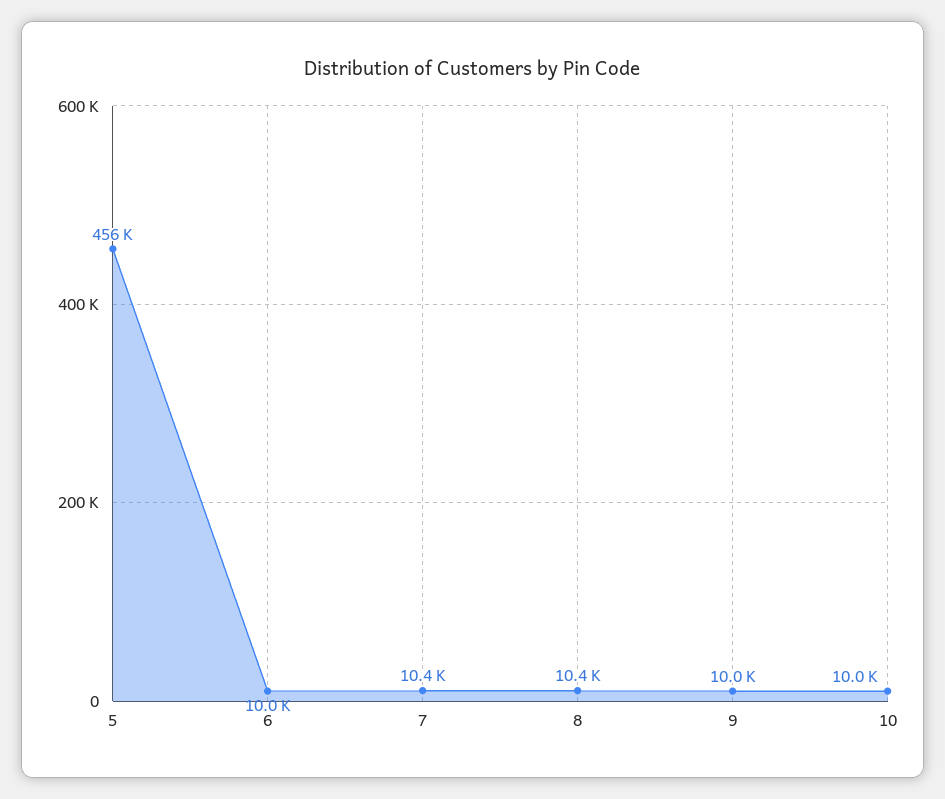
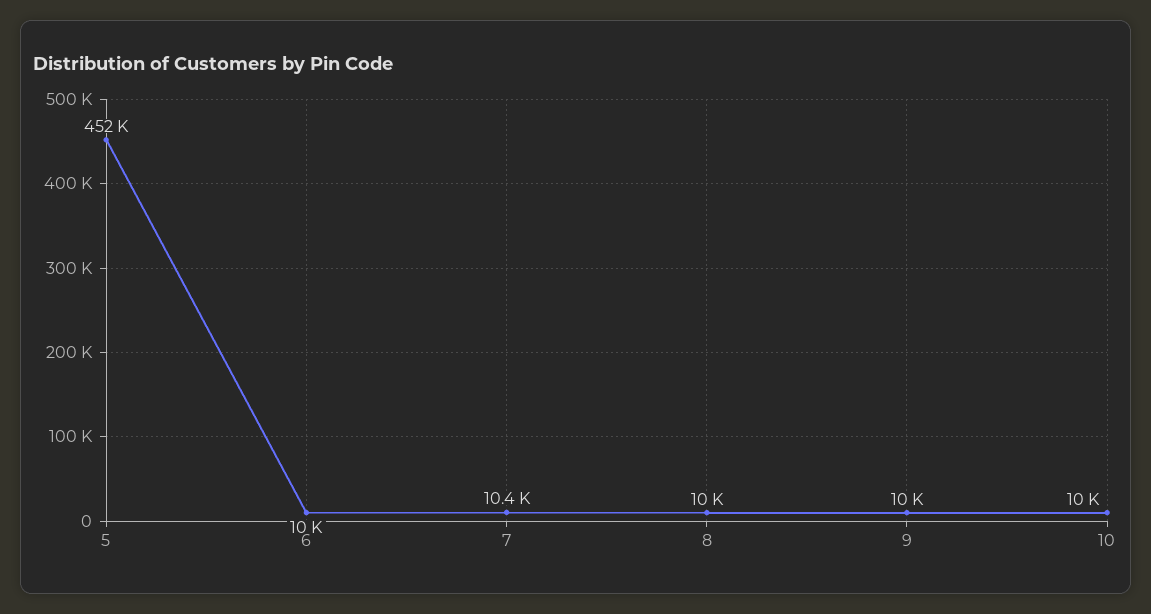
  {
-   "5": 456000,
+   "5": 452000,
    "6": 10000,
    "7": 10400,
-   "8": 10400,
+   "8": 10000,
    "9": 10000,
    "10": 10000
  }

